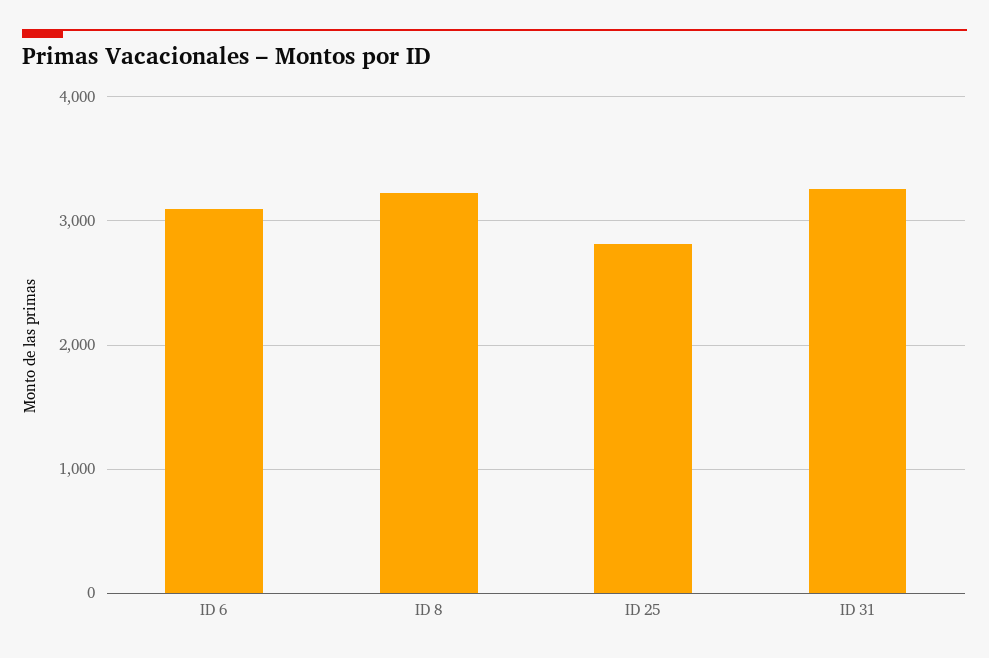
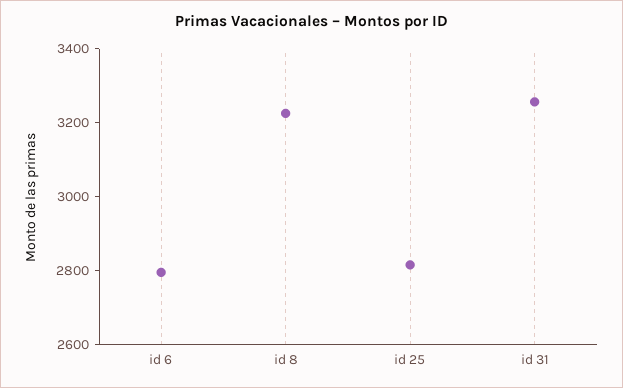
  {
-   "ID 6": 3100,
+   "ID 6": 2800,
    "ID 8": 3250,
    "ID 25": 2800,
    "ID 31": 3250
  }

